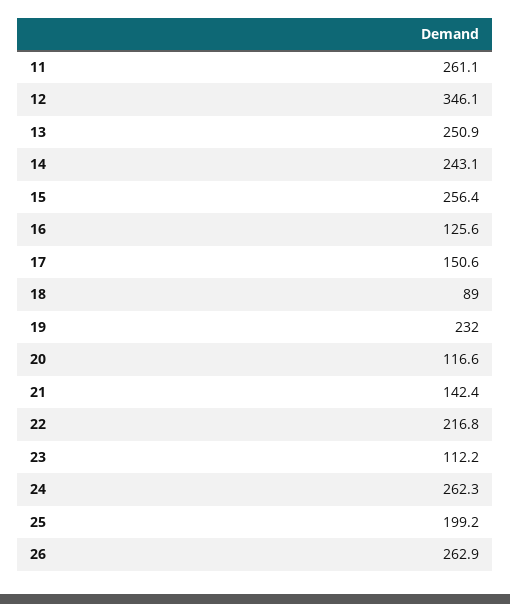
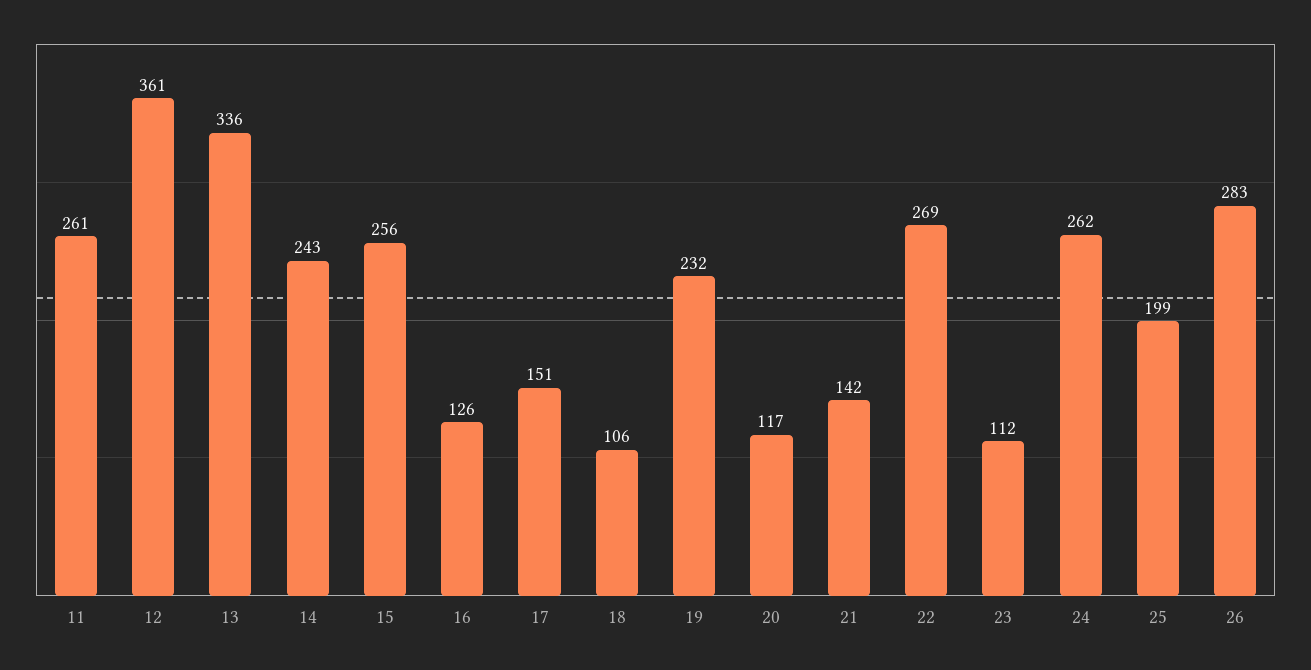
  {
    "11": 261.1,
-   "12": 346.1,
+   "12": 361,
-   "13": 250.9,
+   "13": 336,
    "14": 243.1,
    "15": 256.4,
    "16": 125.6,
    "17": 150.6,
-   "18": 89,
+   "18": 106,
    "19": 232,
    "20": 116.6,
    "21": 142.4,
-   "22": 216.8,
+   "22": 269,
    "23": 112.2,
    "24": 262.3,
    "25": 199.2,
-   "26": 262.9
+   "26": 283
  }

